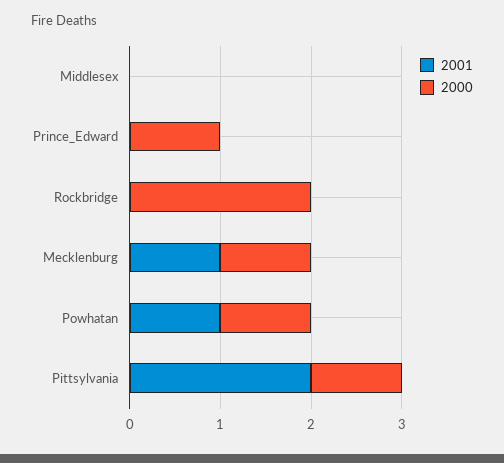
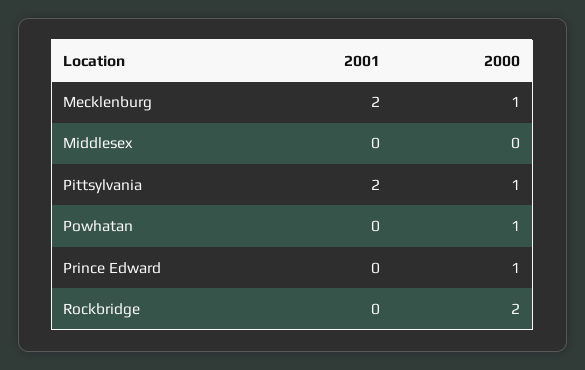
  {
    "2001": {
      "Middlesex": 0,
      "Prince_Edward": 0,
      "Rockbridge": 0,
-     "Mecklenburg": 1,
+     "Mecklenburg": 2,
-     "Powhatan": 1,
+     "Powhatan": 0,
      "Pittsylvania": 2
    },
    "2000": {
      "Middlesex": 0,
      "Prince_Edward": 1,
      "Rockbridge": 2,
      "Mecklenburg": 1,
      "Powhatan": 1,
      "Pittsylvania": 1
    }
  }

